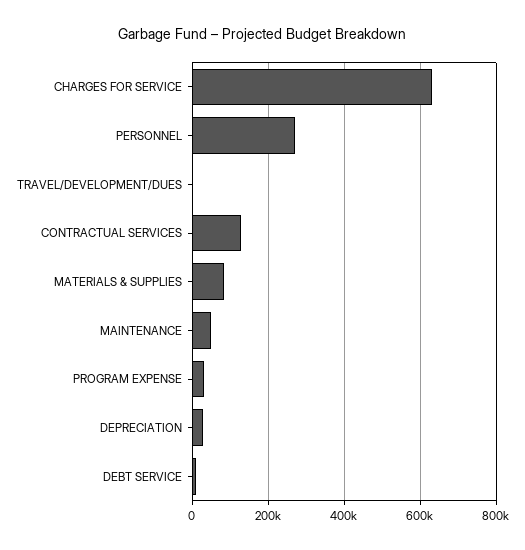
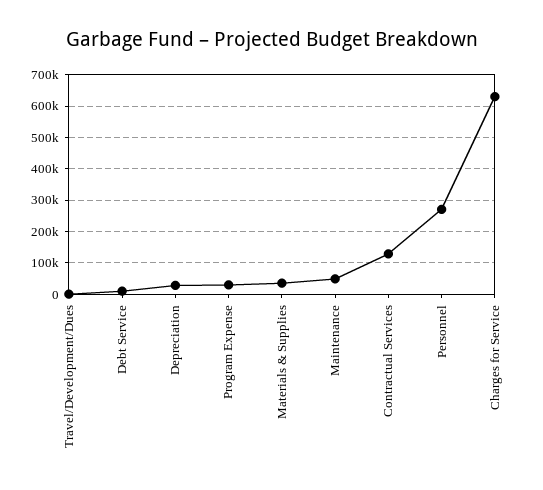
  {
    "CHARGES FOR SERVICE": 640000,
    "PERSONNEL": 280000,
    "TRAVEL/DEVELOPMENT/DUES": 0,
    "CONTRACTUAL SERVICES": 120000,
-   "MATERIALS & SUPPLIES": 80000,
+   "MATERIALS & SUPPLIES": 40000,
    "MAINTENANCE": 40000,
    "PROGRAM EXPENSE": 20000,
    "DEPRECIATION": 20000,
    "DEBT SERVICE": 0
  }

